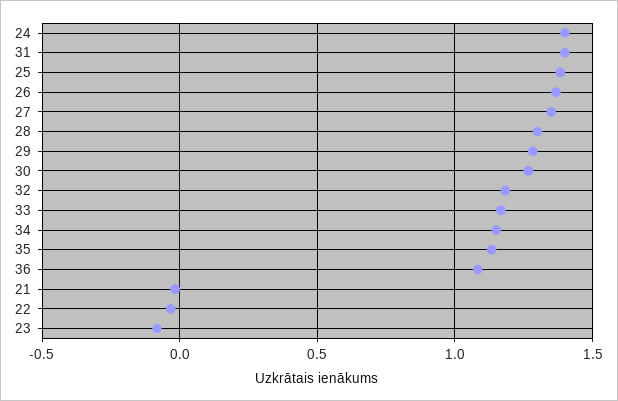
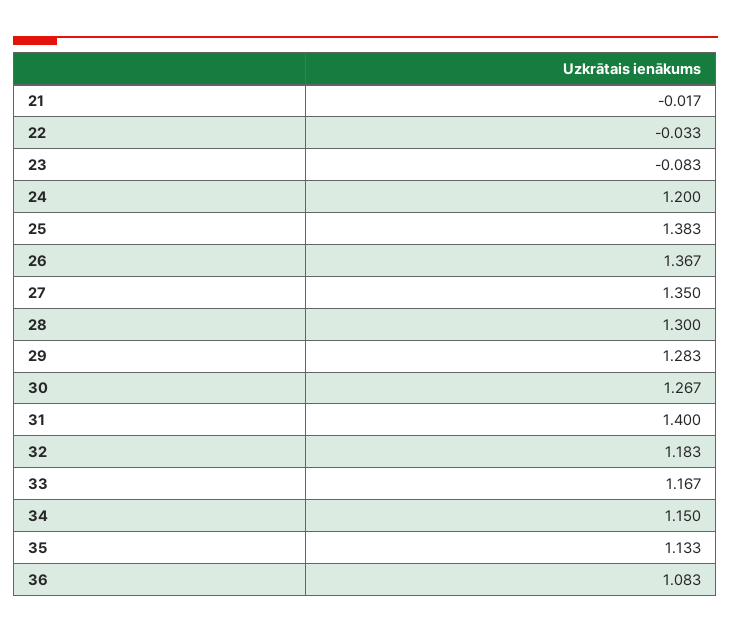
  {
-   "24": 1.4,
+   "24": 1.2,
    "31": 1.4,
    "25": 1.383,
    "26": 1.367,
    "27": 1.35,
    "28": 1.3,
    "29": 1.283,
    "30": 1.267,
    "32": 1.183,
    "33": 1.167,
    "34": 1.15,
    "35": 1.133,
    "36": 1.083,
    "21": -0.017,
    "22": -0.033,
    "23": -0.083
  }

